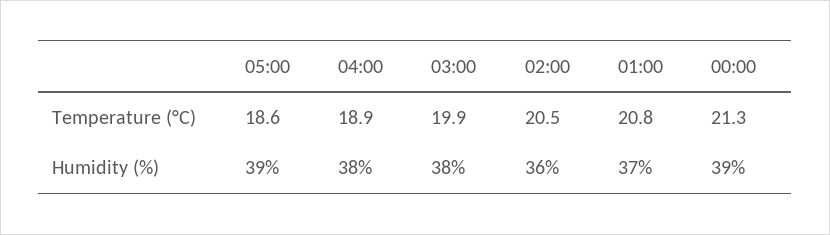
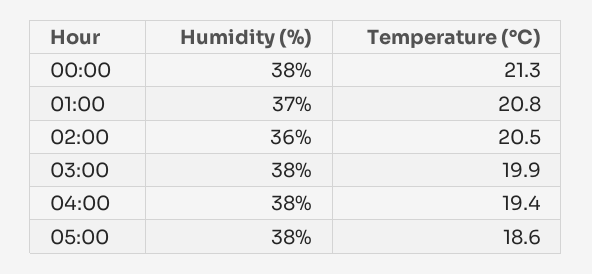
  {
    "05:00": {
      "Temperature (°C)": 18.6,
-     "Humidity (%)": 39
+     "Humidity (%)": 38
    },
    "04:00": {
-     "Temperature (°C)": 18.9,
+     "Temperature (°C)": 19.4,
      "Humidity (%)": 38
    },
    "03:00": {
      "Temperature (°C)": 19.9,
      "Humidity (%)": 38
    },
    "02:00": {
      "Temperature (°C)": 20.5,
      "Humidity (%)": 36
    },
    "01:00": {
      "Temperature (°C)": 20.8,
      "Humidity (%)": 37
    },
    "00:00": {
      "Temperature (°C)": 21.3,
-     "Humidity (%)": 39
+     "Humidity (%)": 38
    }
  }

